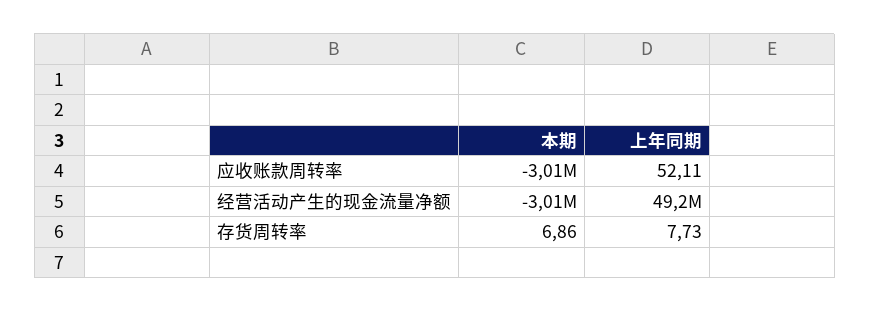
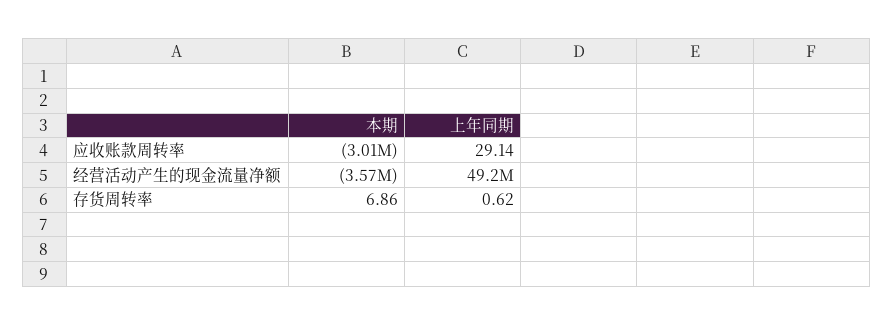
  {
    "本期": {
      "应收账款周转率": -3010000,
-     "经营活动产生的现金流量净额": -3010000,
+     "经营活动产生的现金流量净额": -3570000,
      "存货周转率": 6.86
    },
    "上年同期": {
-     "应收账款周转率": 52.11,
+     "应收账款周转率": 29.14,
      "经营活动产生的现金流量净额": 49200000,
-     "存货周转率": 7.73
+     "存货周转率": 0.62
    }
  }

